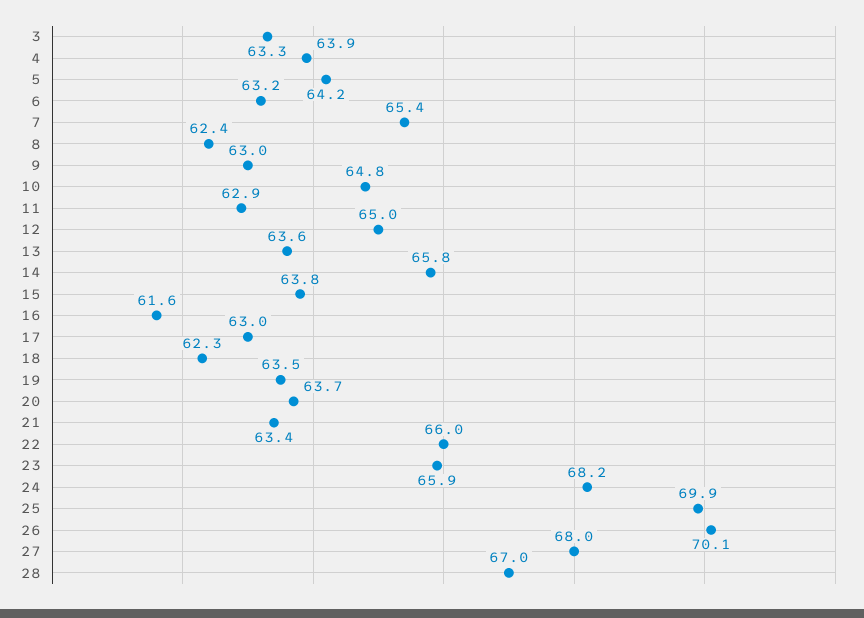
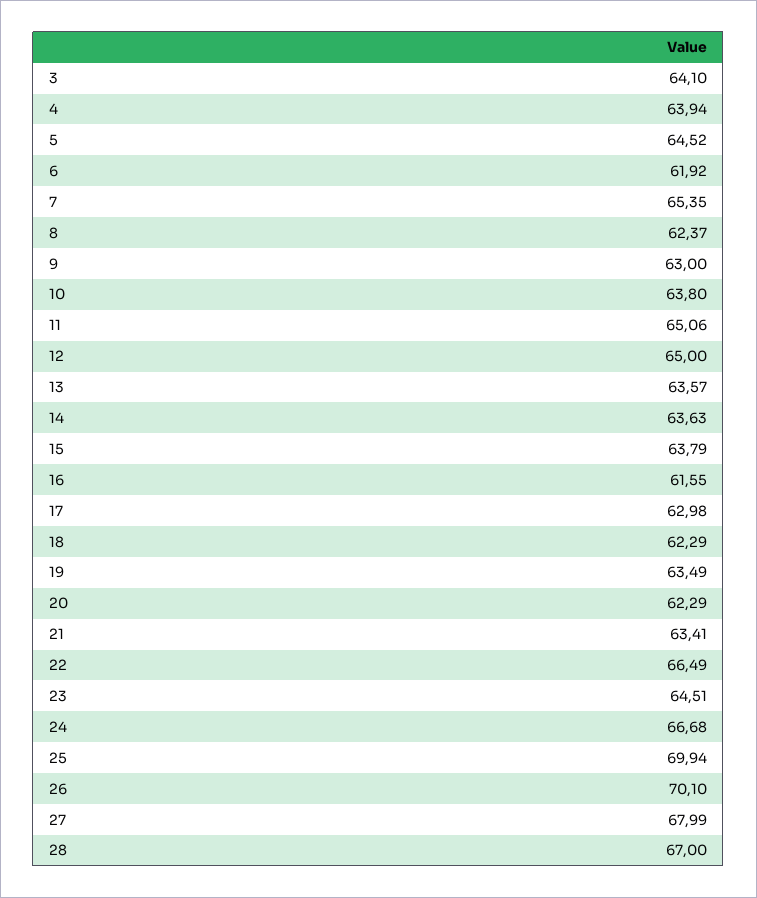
  {
-   "3": 63.3,
+   "3": 64.1,
    "4": 63.94,
-   "5": 64.2,
+   "5": 64.52,
-   "6": 63.2,
+   "6": 61.92,
    "7": 65.35,
    "8": 62.37,
    "9": 63,
-   "10": 64.8,
+   "10": 63.8,
-   "11": 62.9,
+   "11": 65.06,
    "12": 65,
    "13": 63.57,
-   "14": 65.8,
+   "14": 63.63,
    "15": 63.79,
    "16": 61.55,
    "17": 62.98,
    "18": 62.29,
    "19": 63.49,
-   "20": 63.7,
+   "20": 62.29,
    "21": 63.41,
-   "22": 66,
+   "22": 66.49,
-   "23": 65.9,
+   "23": 64.51,
-   "24": 68.2,
+   "24": 66.68,
    "25": 69.94,
    "26": 70.1,
    "27": 67.99,
    "28": 67
  }

